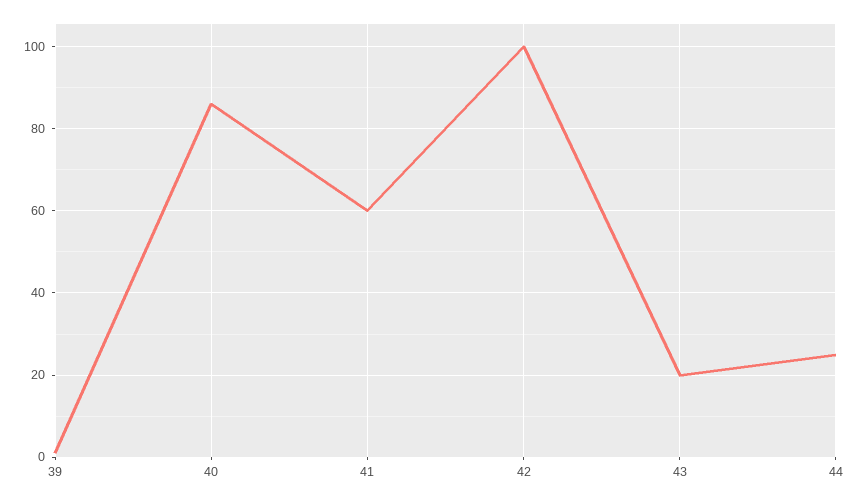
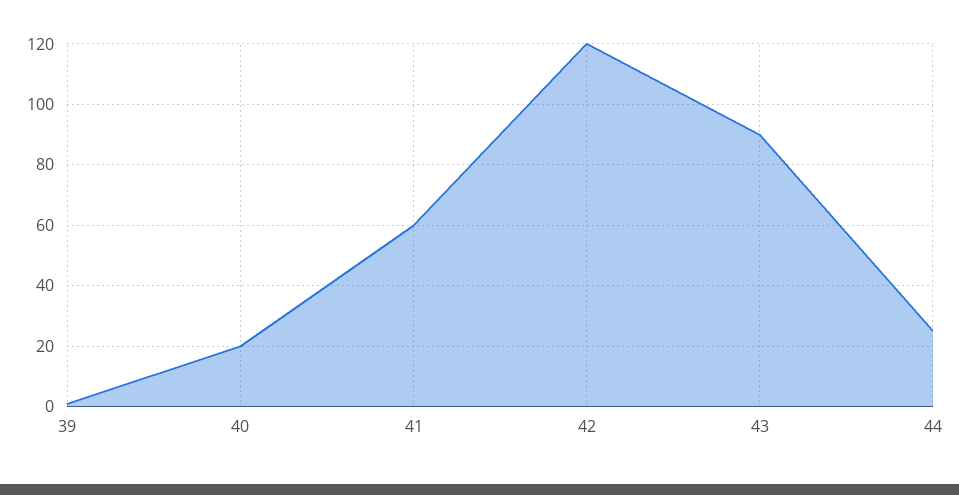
  {
    "39": 0,
-   "40": 85,
+   "40": 20,
    "41": 60,
-   "42": 100,
+   "42": 120,
-   "43": 20,
+   "43": 90,
    "44": 25
  }

